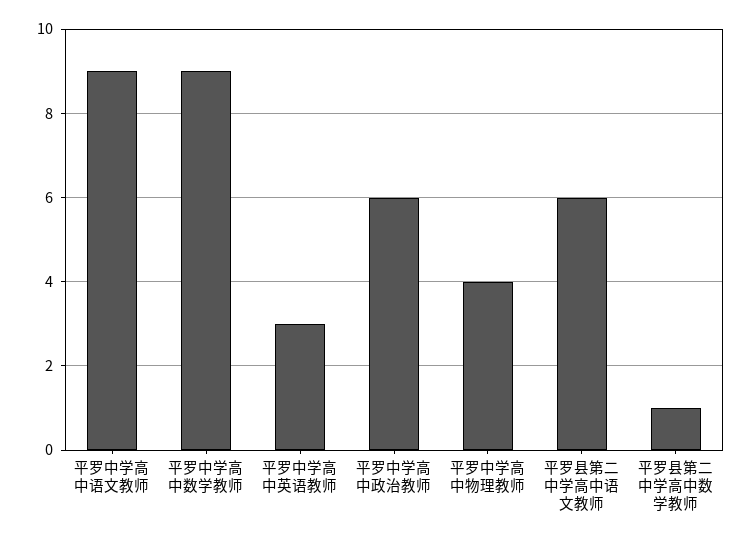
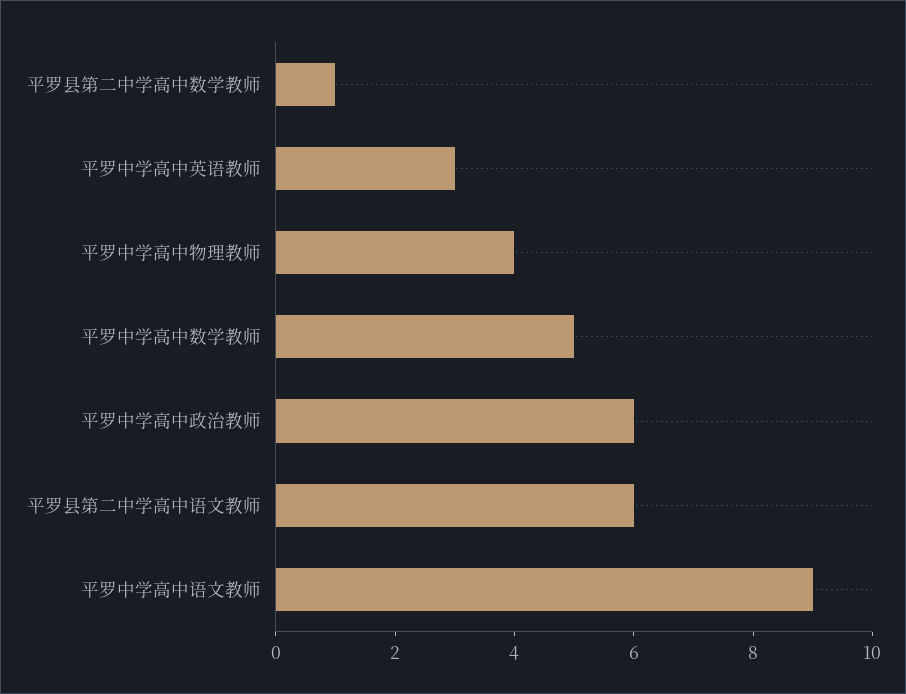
  {
    "平罗中学高中语文教师": 9,
-   "平罗中学高中数学教师": 9,
+   "平罗中学高中数学教师": 5,
    "平罗中学高中英语教师": 3,
    "平罗中学高中政治教师": 6,
    "平罗中学高中物理教师": 4,
    "平罗县第二中学高中语文教师": 6,
    "平罗县第二中学高中数学教师": 1
  }

